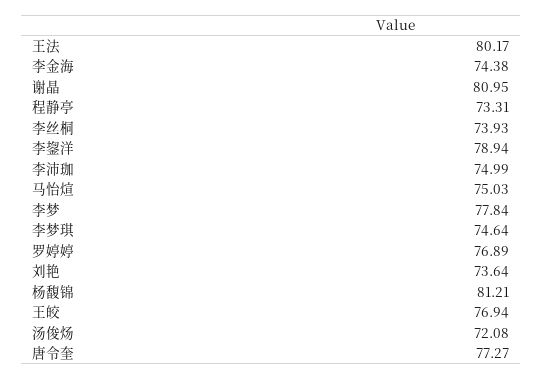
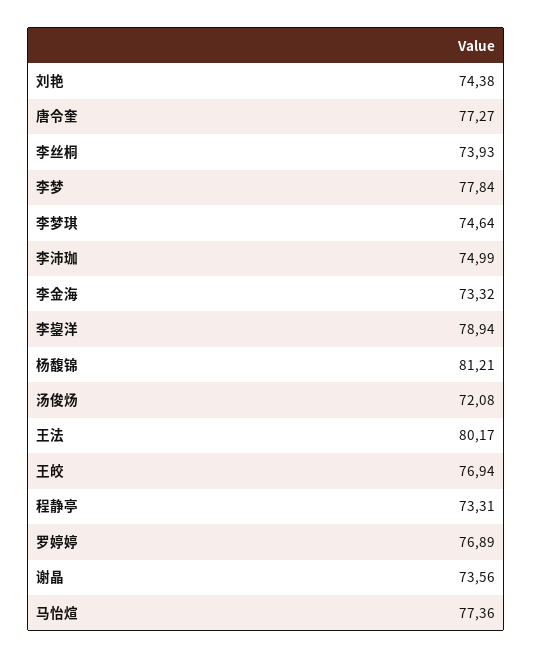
  {
    "王法": 80.17,
-   "李金海": 74.38,
+   "李金海": 73.32,
-   "谢晶": 80.95,
+   "谢晶": 73.56,
    "程静亭": 73.31,
    "李丝桐": 73.93,
    "李鋆洋": 78.94,
    "李沛珈": 74.99,
-   "马怡煊": 75.03,
+   "马怡煊": 77.36,
    "李梦": 77.84,
    "李梦琪": 74.64,
    "罗婷婷": 76.89,
-   "刘艳": 73.64,
+   "刘艳": 74.38,
    "杨馥锦": 81.21,
    "王皎": 76.94,
    "汤俊炀": 72.08,
    "唐令奎": 77.27
  }

